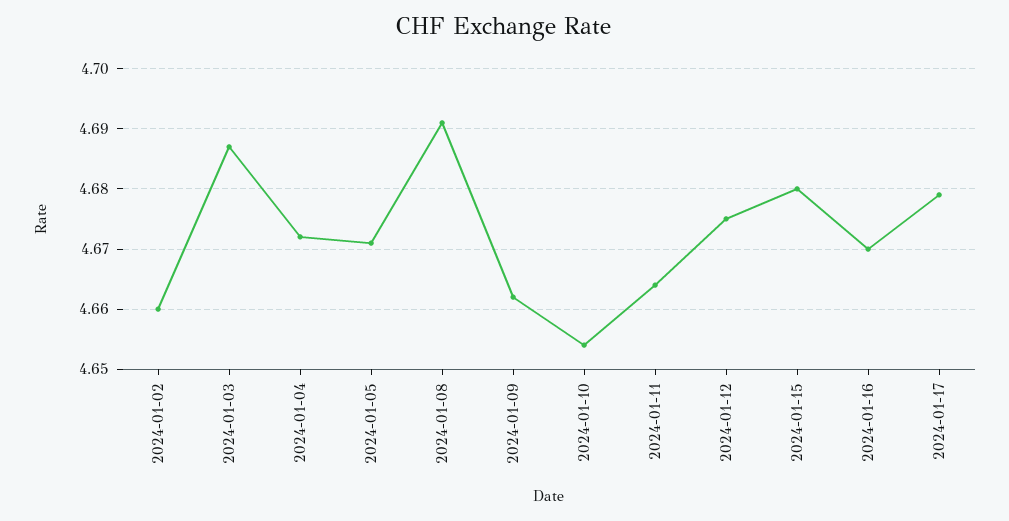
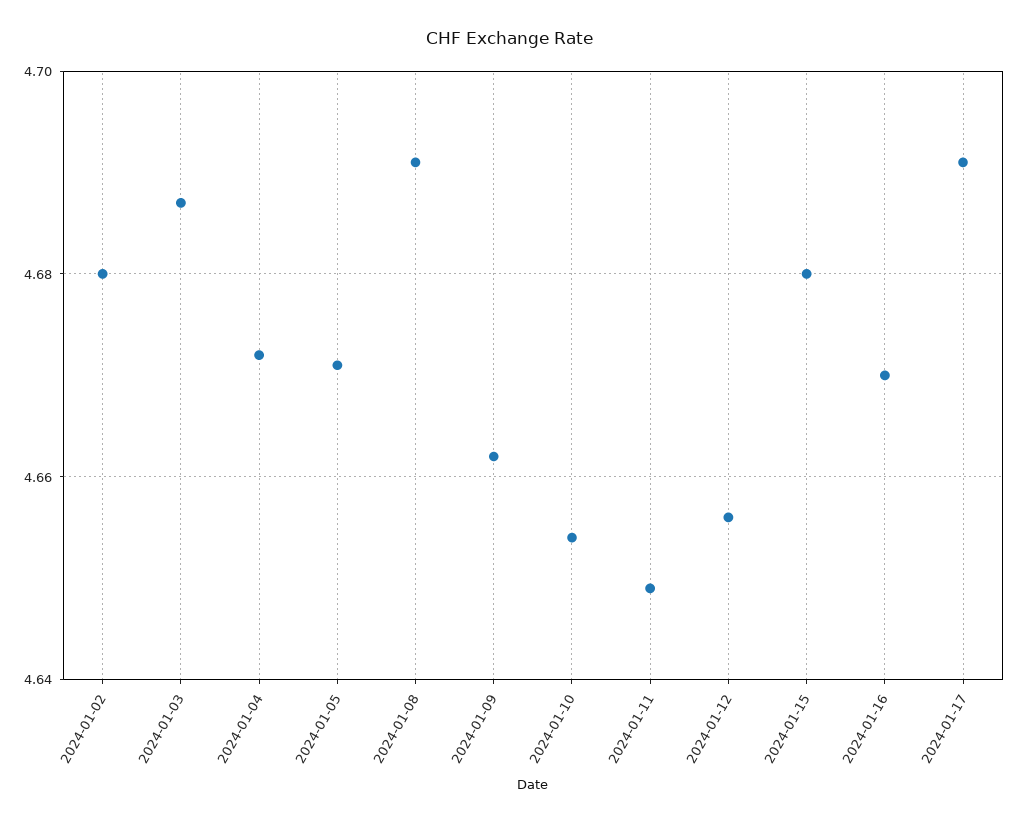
  {
-   "2024-01-02": 4.66,
+   "2024-01-02": 4.68,
    "2024-01-03": 4.687,
    "2024-01-04": 4.672,
    "2024-01-05": 4.671,
    "2024-01-08": 4.691,
    "2024-01-09": 4.662,
    "2024-01-10": 4.654,
-   "2024-01-11": 4.664,
+   "2024-01-11": 4.65,
-   "2024-01-12": 4.675,
+   "2024-01-12": 4.655,
    "2024-01-15": 4.68,
    "2024-01-16": 4.67,
-   "2024-01-17": 4.679
+   "2024-01-17": 4.69
  }

